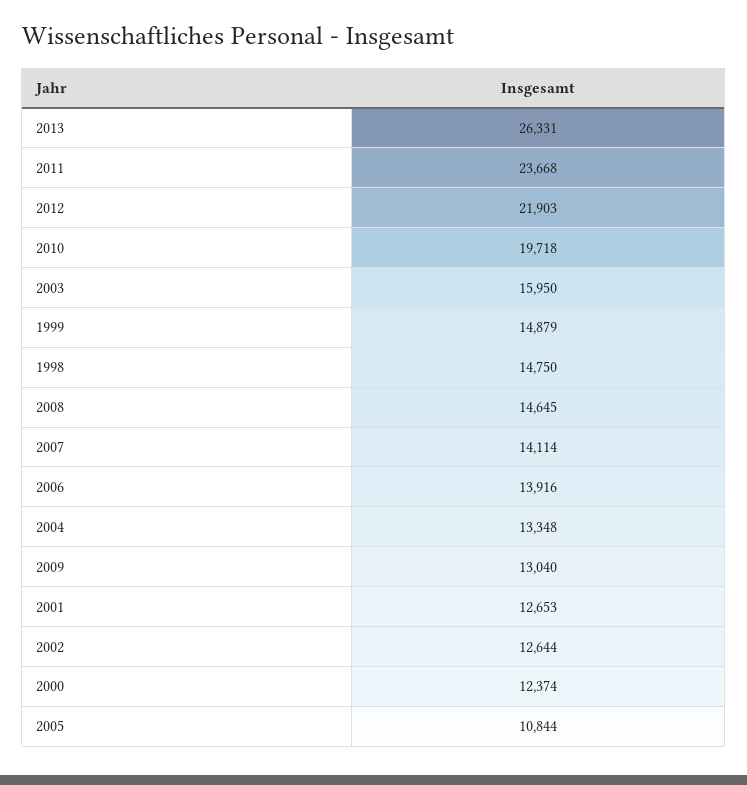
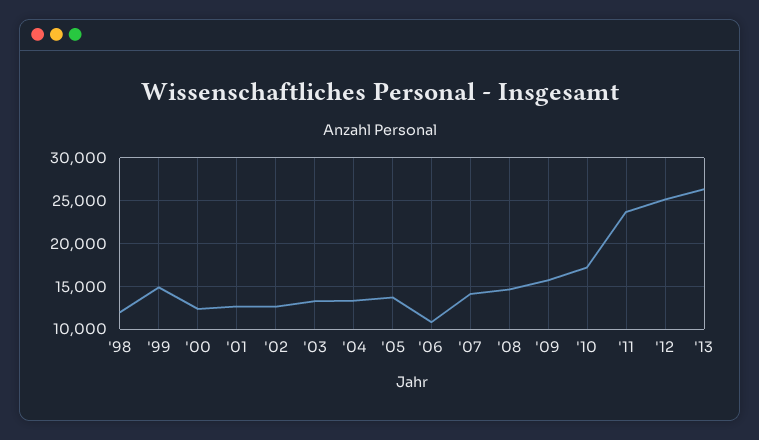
  {
    "2013": 26331,
    "2011": 23668,
-   "2012": 21903,
+   "2012": 25000,
-   "2010": 19718,
+   "2010": 17000,
-   "2003": 15950,
+   "2003": 13000,
    "1999": 14879,
-   "1998": 14750,
+   "1998": 12000,
    "2008": 14645,
    "2007": 14114,
-   "2006": 13916,
+   "2006": 11000,
    "2004": 13348,
-   "2009": 13040,
+   "2009": 16000,
    "2001": 12653,
    "2002": 12644,
    "2000": 12374,
-   "2005": 10844
+   "2005": 14000
  }

